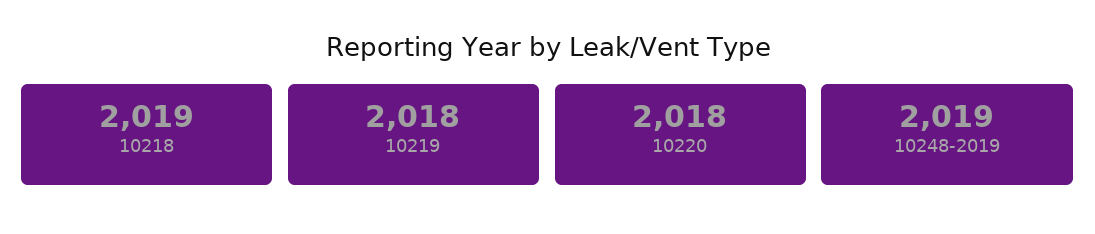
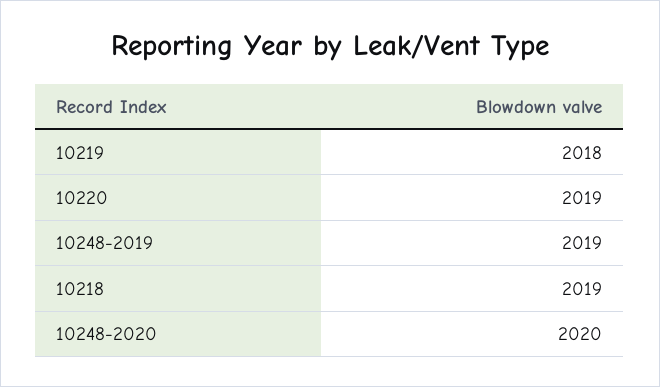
  {
    "10218": 2019,
    "10219": 2018,
-   "10220": 2018,
+   "10220": 2019,
-   "10248-2019": 2019
+   "10248-2019": 2019,
+   "10248-2020": 2020
  }

